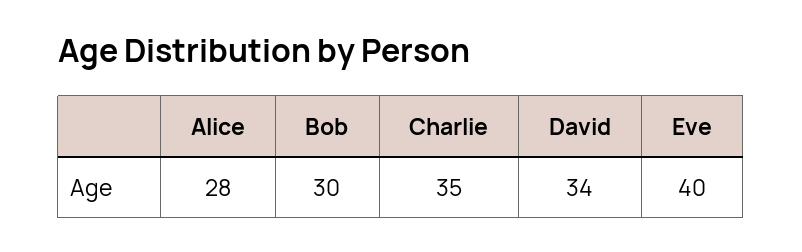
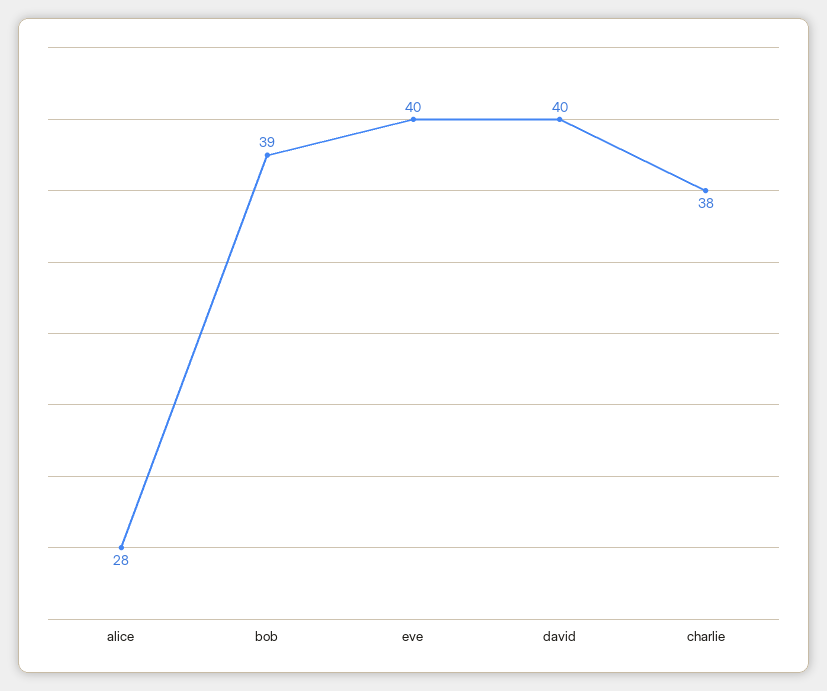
  {
    "Alice": 28,
-   "Bob": 30,
+   "Bob": 39,
-   "Charlie": 35,
+   "Charlie": 38,
-   "David": 34,
+   "David": 40,
    "Eve": 40
  }

